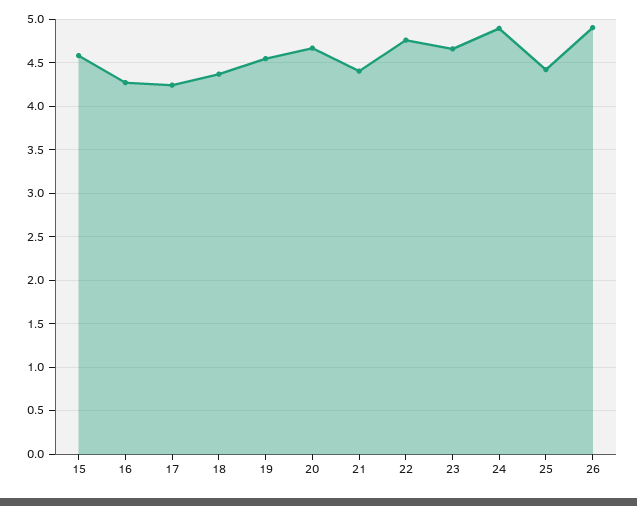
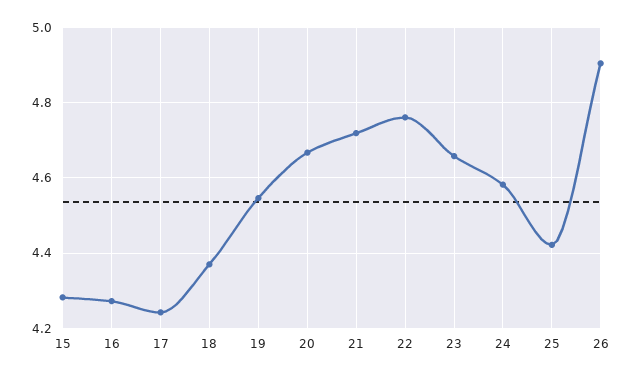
  {
-   "15": 4.6,
+   "15": 4.28,
    "16": 4.28,
    "17": 4.24,
    "18": 4.38,
    "19": 4.54,
    "20": 4.66,
-   "21": 4.4,
+   "21": 4.72,
    "22": 4.76,
    "23": 4.66,
-   "24": 4.9,
+   "24": 4.58,
    "25": 4.42,
    "26": 4.9
  }

